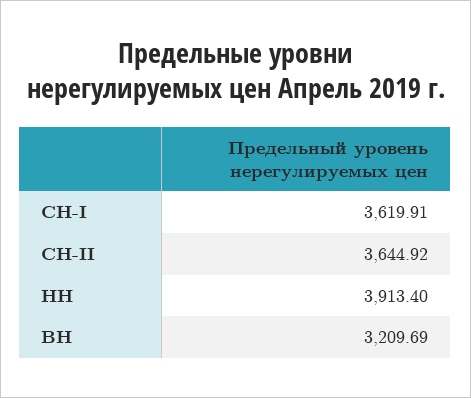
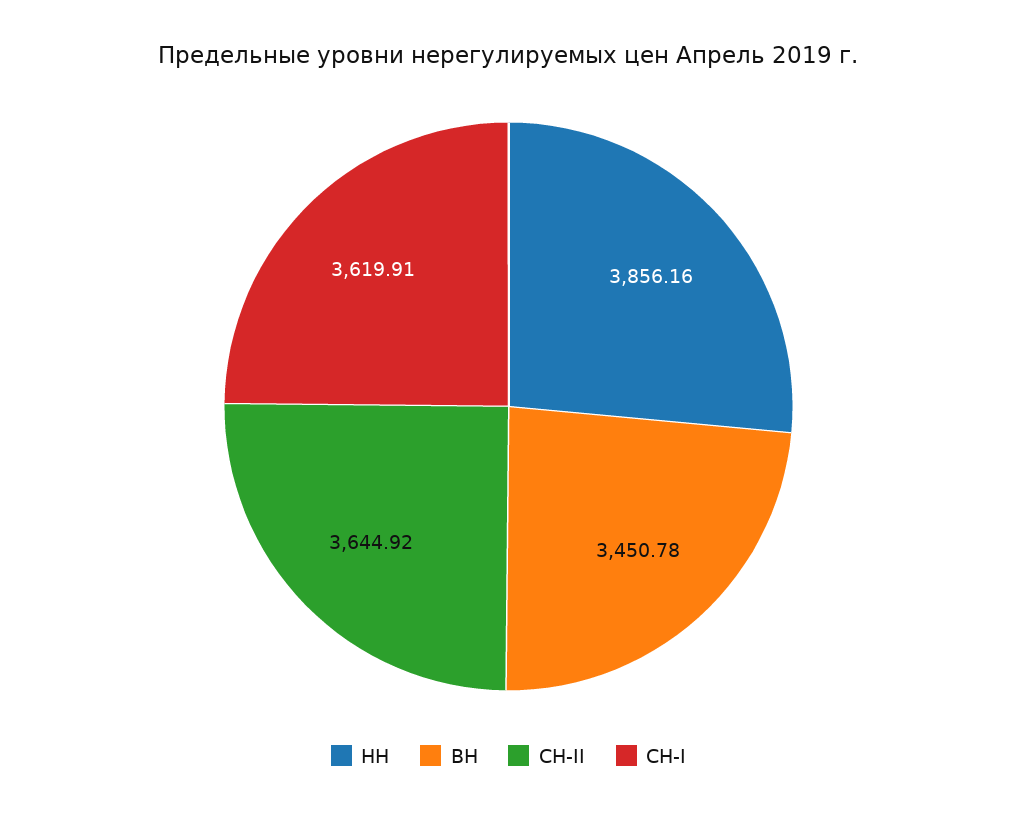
  {
    "СН-I": 3619.91,
    "СН-II": 3644.92,
-   "НН": 3913.4,
+   "НН": 3856.16,
-   "ВН": 3209.69
+   "ВН": 3450.78
  }

